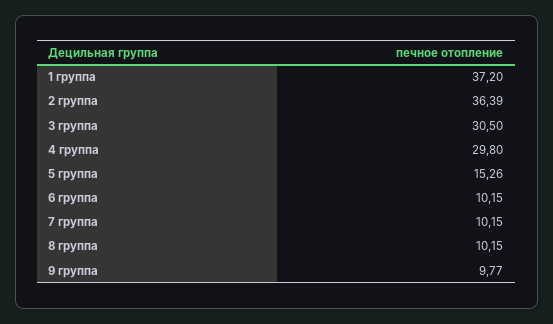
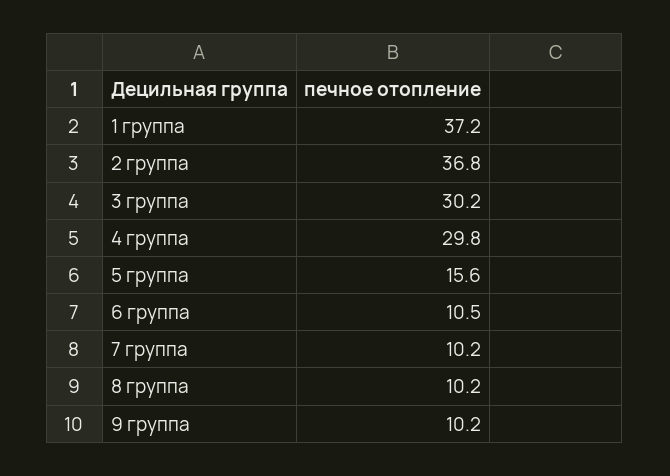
  {
    "1 группа": 37.2,
-   "2 группа": 36.39,
+   "2 группа": 36.8,
-   "3 группа": 30.5,
+   "3 группа": 30.2,
    "4 группа": 29.8,
-   "5 группа": 15.26,
+   "5 группа": 15.6,
-   "6 группа": 10.15,
+   "6 группа": 10.5,
    "7 группа": 10.15,
    "8 группа": 10.15,
-   "9 группа": 9.77
+   "9 группа": 10.2
  }

